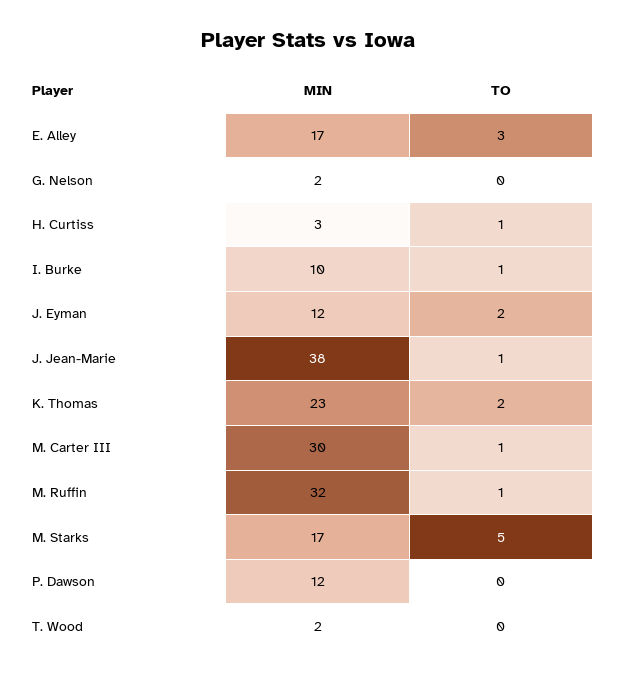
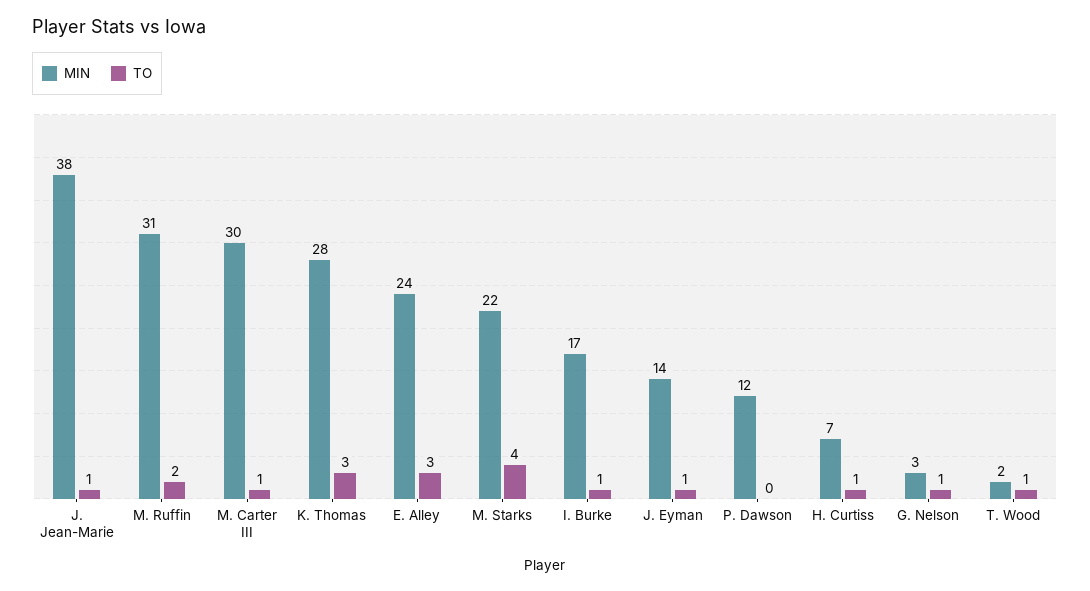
  {
    "MIN": {
-     "E. Alley": 17,
+     "E. Alley": 24,
-     "G. Nelson": 2,
+     "G. Nelson": 3,
-     "H. Curtiss": 3,
+     "H. Curtiss": 7,
-     "I. Burke": 10,
+     "I. Burke": 17,
-     "J. Eyman": 12,
+     "J. Eyman": 14,
      "J. Jean-Marie": 38,
-     "K. Thomas": 23,
+     "K. Thomas": 28,
      "M. Carter III": 30,
-     "M. Ruffin": 32,
+     "M. Ruffin": 31,
-     "M. Starks": 17,
+     "M. Starks": 22,
      "P. Dawson": 12,
      "T. Wood": 2
    },
    "TO": {
      "E. Alley": 3,
-     "G. Nelson": 0,
+     "G. Nelson": 1,
      "H. Curtiss": 1,
      "I. Burke": 1,
-     "J. Eyman": 2,
+     "J. Eyman": 1,
      "J. Jean-Marie": 1,
-     "K. Thomas": 2,
+     "K. Thomas": 3,
      "M. Carter III": 1,
-     "M. Ruffin": 1,
+     "M. Ruffin": 2,
-     "M. Starks": 5,
+     "M. Starks": 4,
      "P. Dawson": 0,
-     "T. Wood": 0
+     "T. Wood": 1
    }
  }

